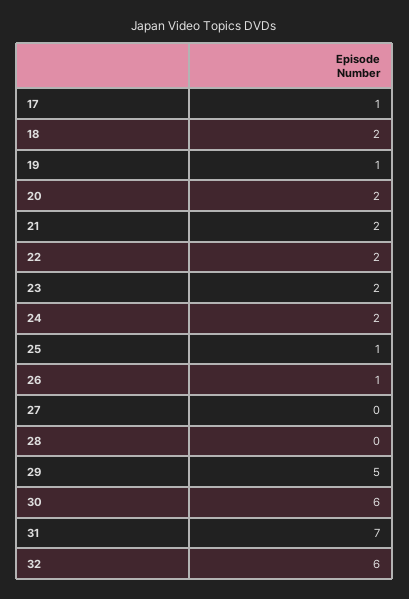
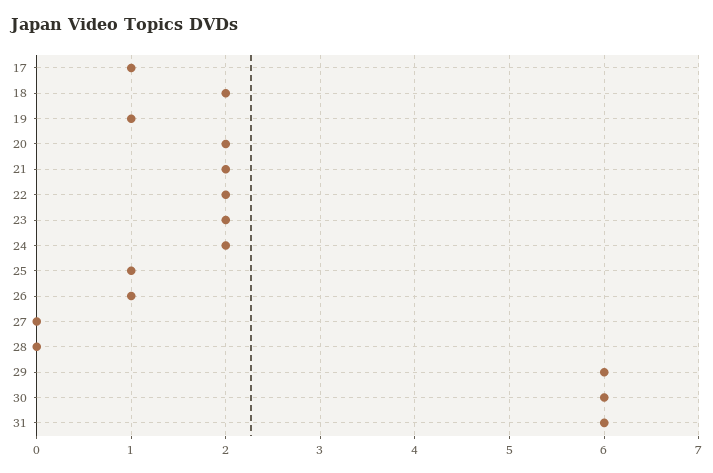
  {
    "17": 1,
    "18": 2,
    "19": 1,
    "20": 2,
    "21": 2,
    "22": 2,
    "23": 2,
    "24": 2,
    "25": 1,
    "26": 1,
    "27": 0,
    "28": 0,
-   "29": 5,
+   "29": 6,
    "30": 6,
-   "31": 7,
+   "31": 6
-   "32": 6
  }

